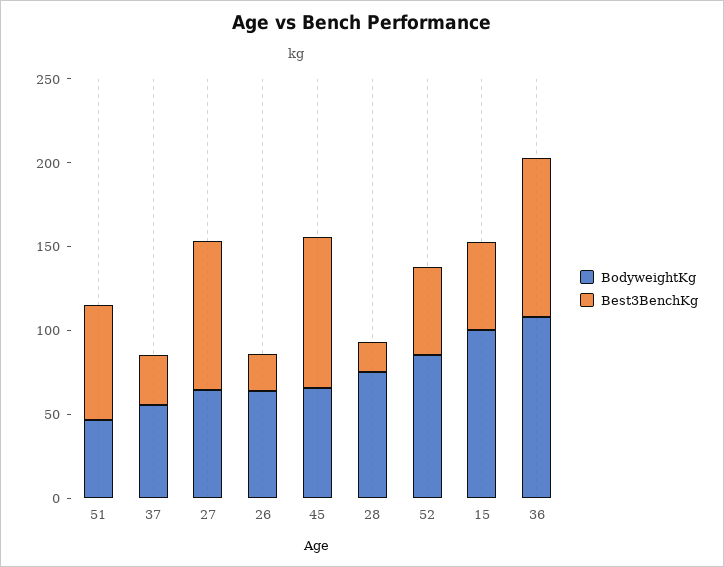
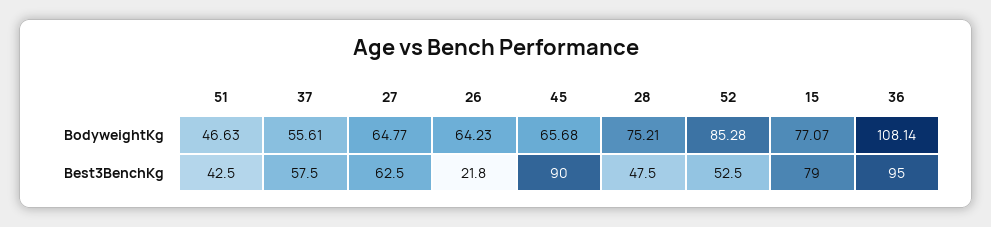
  {
    "BodyweightKg": {
      "51": 46.63,
      "37": 55.61,
      "27": 64.77,
      "26": 64.23,
      "45": 65.68,
      "28": 75.21,
      "52": 85.28,
-     "15": 100,
+     "15": 77.07,
      "36": 108.14
    },
    "Best3BenchKg": {
-     "51": 70,
+     "51": 42.5,
-     "37": 30,
+     "37": 57.5,
-     "27": 90,
+     "27": 62.5,
      "26": 21.8,
      "45": 90,
-     "28": 20,
+     "28": 47.5,
      "52": 52.5,
-     "15": 50,
+     "15": 79,
      "36": 95
    }
  }

